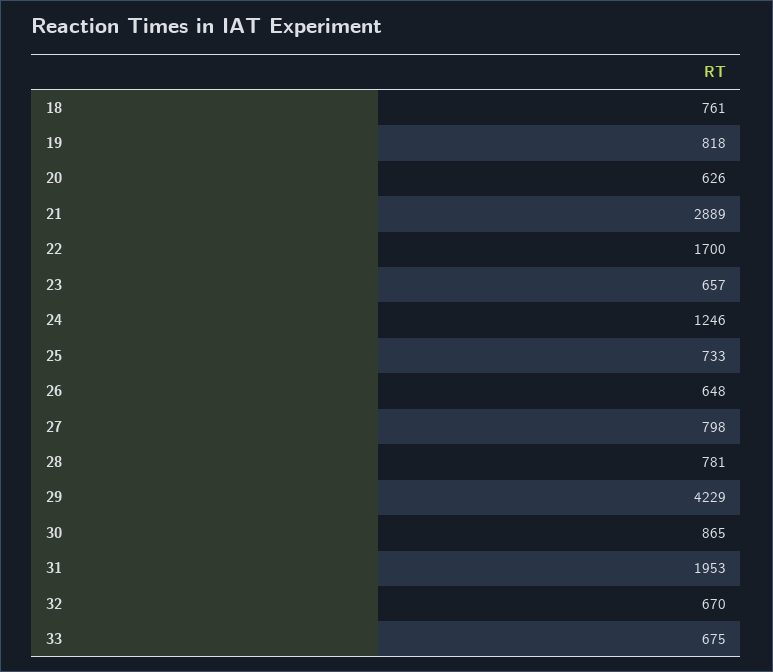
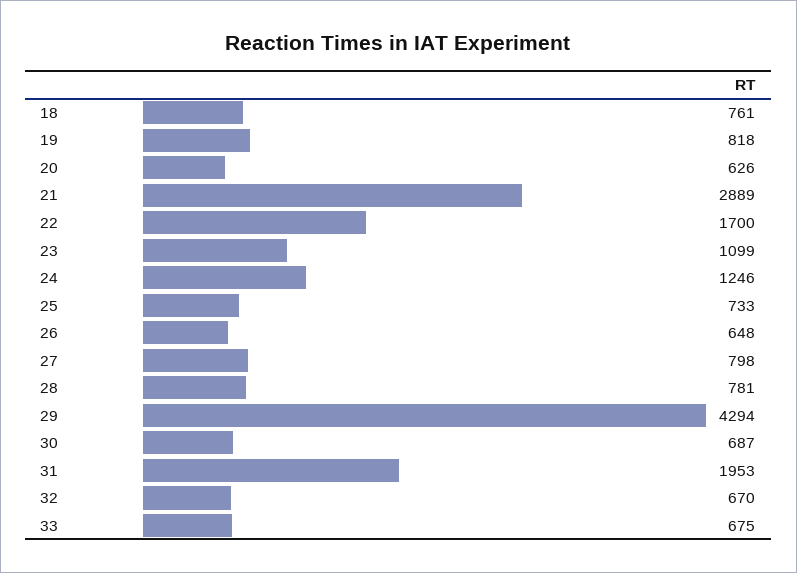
  {
    "18": 761,
    "19": 818,
    "20": 626,
    "21": 2889,
    "22": 1700,
-   "23": 657,
+   "23": 1099,
    "24": 1246,
    "25": 733,
    "26": 648,
    "27": 798,
    "28": 781,
-   "29": 4229,
+   "29": 4294,
-   "30": 865,
+   "30": 687,
    "31": 1953,
    "32": 670,
    "33": 675
  }

